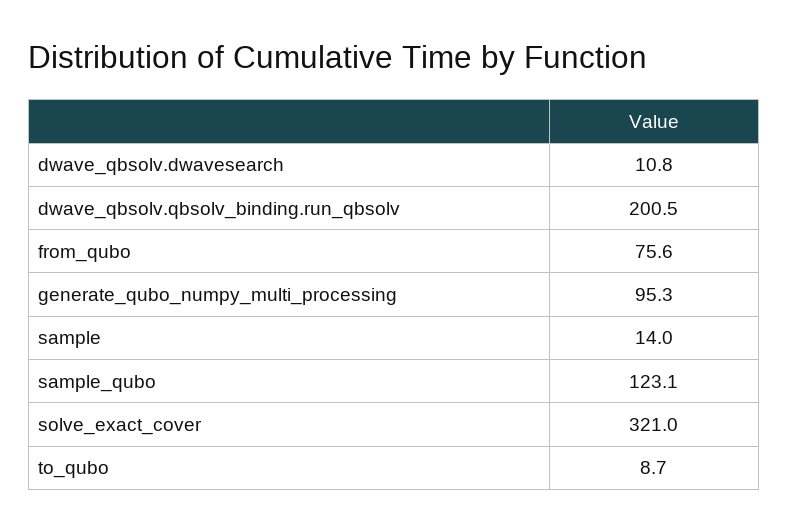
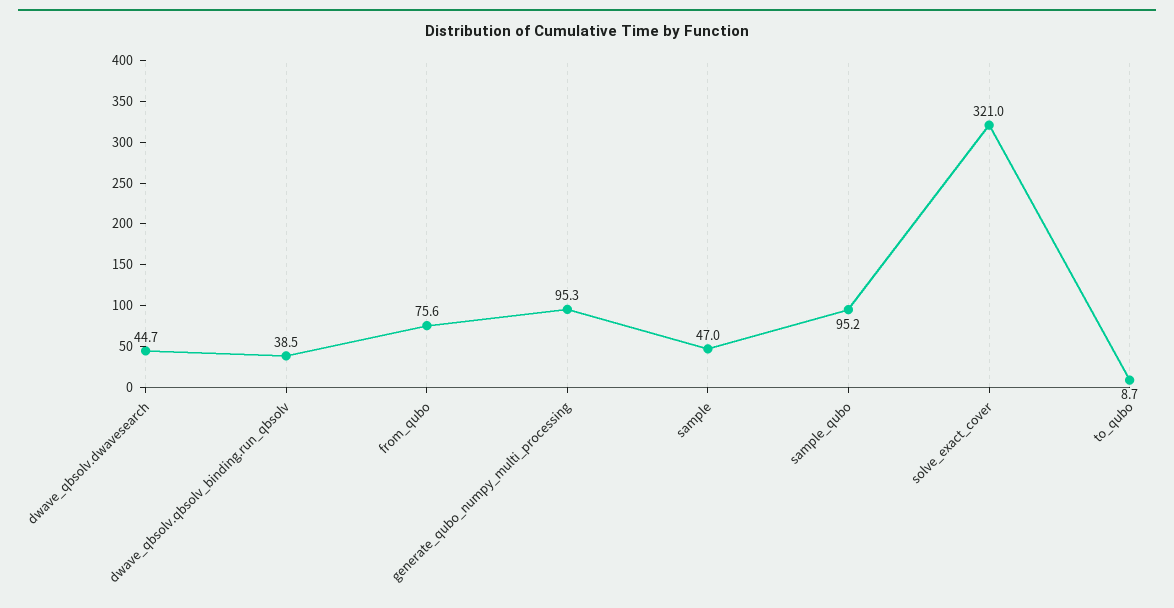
  {
-   "dwave_qbsolv.dwavesearch": 10.8,
+   "dwave_qbsolv.dwavesearch": 44.7,
-   "dwave_qbsolv.qbsolv_binding.run_qbsolv": 200.5,
+   "dwave_qbsolv.qbsolv_binding.run_qbsolv": 38.5,
    "from_qubo": 75.6,
    "generate_qubo_numpy_multi_processing": 95.3,
-   "sample": 14,
+   "sample": 47,
-   "sample_qubo": 123.1,
+   "sample_qubo": 95.2,
    "solve_exact_cover": 321,
    "to_qubo": 8.7
  }

